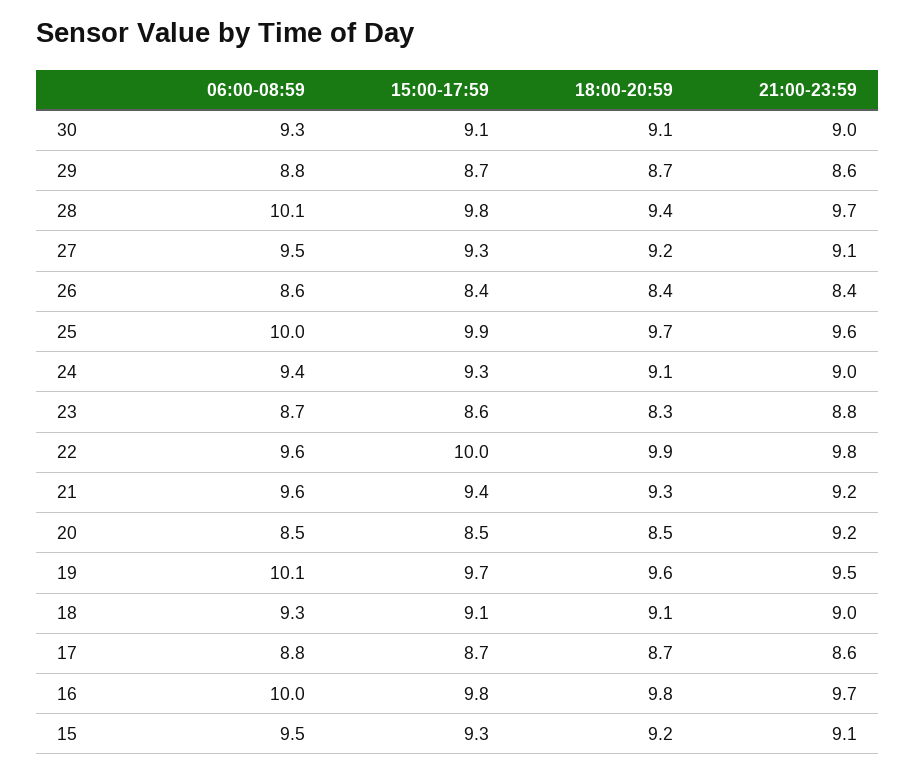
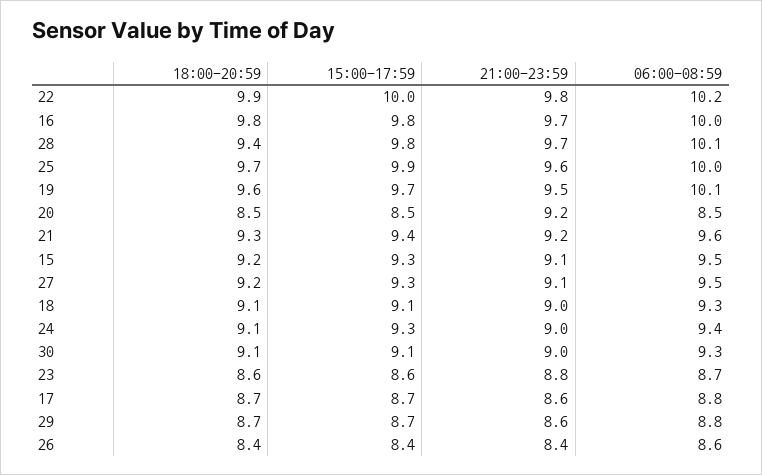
  {
    "06:00-08:59": {
      "30": 9.3,
      "29": 8.8,
      "28": 10.1,
      "27": 9.5,
      "26": 8.6,
      "25": 10,
      "24": 9.4,
      "23": 8.7,
-     "22": 9.6,
+     "22": 10.2,
      "21": 9.6,
      "20": 8.5,
      "19": 10.1,
      "18": 9.3,
      "17": 8.8,
      "16": 10,
      "15": 9.5
    },
    "15:00-17:59": {
      "30": 9.1,
      "29": 8.7,
      "28": 9.8,
      "27": 9.3,
      "26": 8.4,
      "25": 9.9,
      "24": 9.3,
      "23": 8.6,
      "22": 10,
      "21": 9.4,
      "20": 8.5,
      "19": 9.7,
      "18": 9.1,
      "17": 8.7,
      "16": 9.8,
      "15": 9.3
    },
    "18:00-20:59": {
      "30": 9.1,
      "29": 8.7,
      "28": 9.4,
      "27": 9.2,
      "26": 8.4,
      "25": 9.7,
      "24": 9.1,
-     "23": 8.3,
+     "23": 8.6,
      "22": 9.9,
      "21": 9.3,
      "20": 8.5,
      "19": 9.6,
      "18": 9.1,
      "17": 8.7,
      "16": 9.8,
      "15": 9.2
    },
    "21:00-23:59": {
      "30": 9,
      "29": 8.6,
      "28": 9.7,
      "27": 9.1,
      "26": 8.4,
      "25": 9.6,
      "24": 9,
      "23": 8.8,
      "22": 9.8,
      "21": 9.2,
      "20": 9.2,
      "19": 9.5,
      "18": 9,
      "17": 8.6,
      "16": 9.7,
      "15": 9.1
    }
  }

